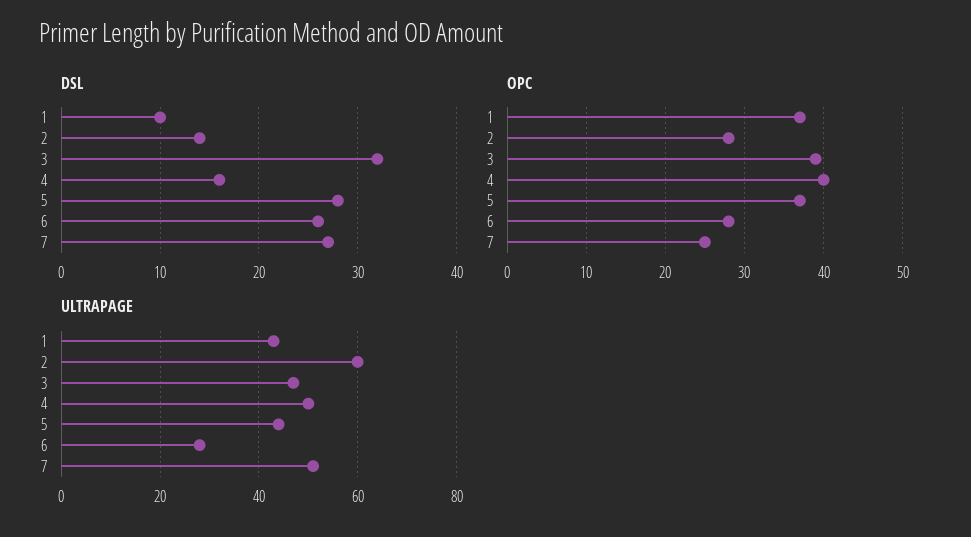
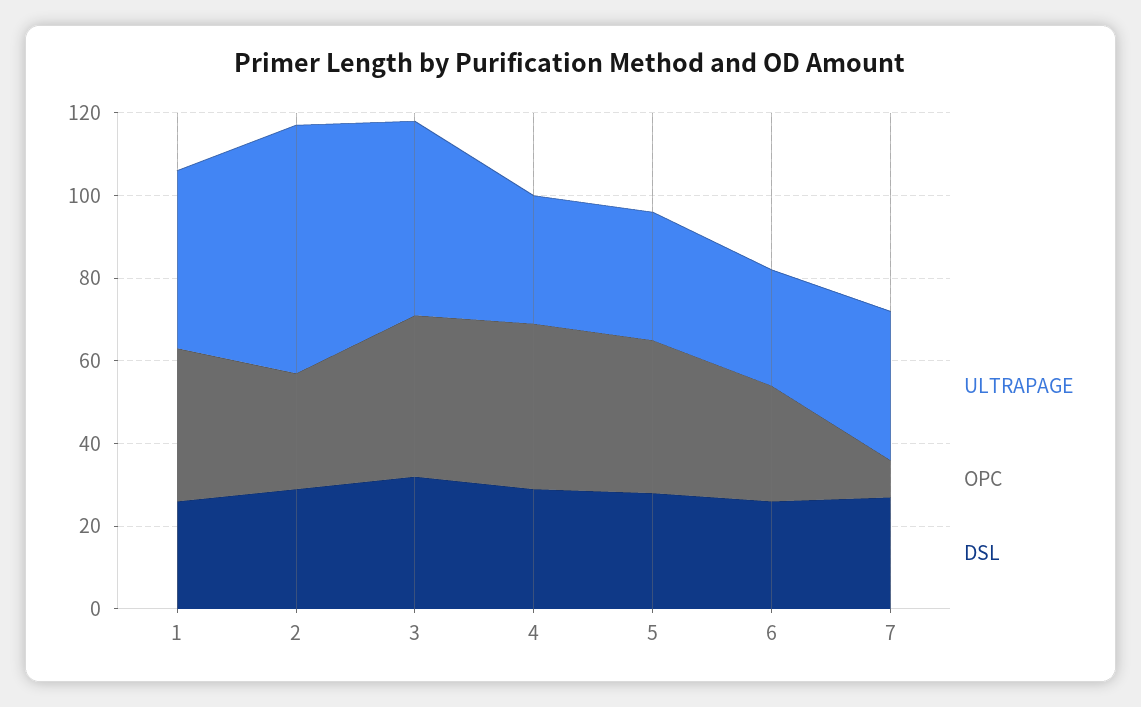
  {
    "DSL": {
-     "1": 10,
+     "1": 25,
-     "2": 14,
+     "2": 30,
      "3": 32,
-     "4": 16,
+     "4": 30,
      "5": 28,
      "6": 26,
      "7": 27
    },
    "OPC": {
      "1": 37,
      "2": 28,
      "3": 39,
      "4": 40,
      "5": 37,
      "6": 28,
-     "7": 25
+     "7": 10
    },
    "ULTRAPAGE": {
      "1": 45,
      "2": 60,
      "3": 45,
-     "4": 50,
+     "4": 30,
-     "5": 45,
+     "5": 30,
      "6": 30,
-     "7": 50
+     "7": 35
    }
  }

